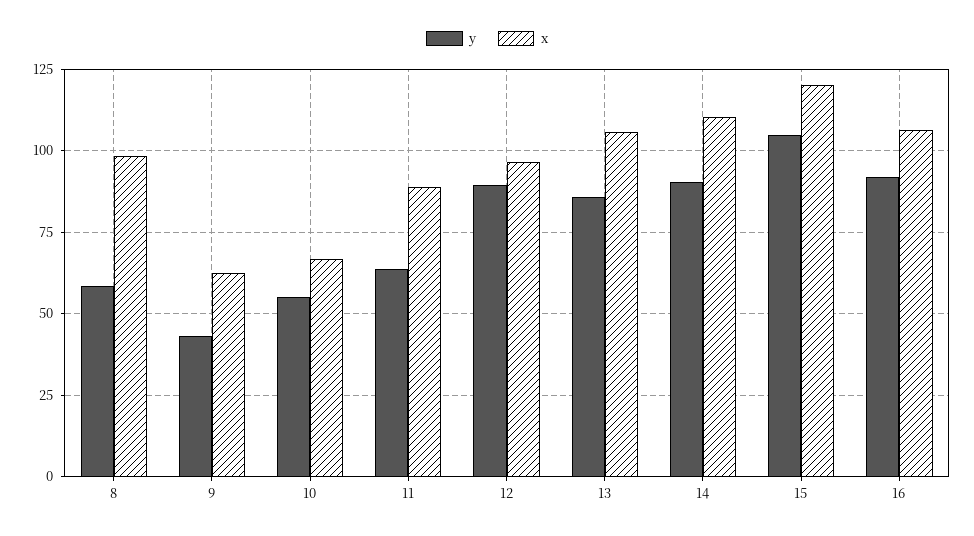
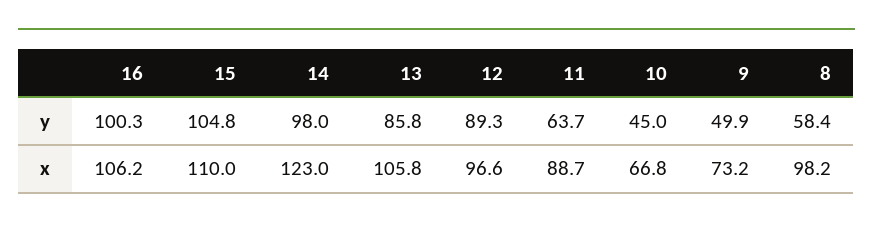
  {
    "y": {
      "8": 58.4,
-     "9": 42.5,
+     "9": 49.9,
-     "10": 55,
+     "10": 45,
      "11": 63.7,
      "12": 89.3,
      "13": 85.8,
-     "14": 90,
+     "14": 98,
      "15": 104.8,
-     "16": 92.5
+     "16": 100.3
    },
    "x": {
      "8": 98.2,
-     "9": 62.5,
+     "9": 73.2,
      "10": 66.8,
      "11": 88.7,
      "12": 96.6,
      "13": 105.8,
-     "14": 110,
+     "14": 123,
-     "15": 120,
+     "15": 110,
      "16": 106.2
    }
  }

